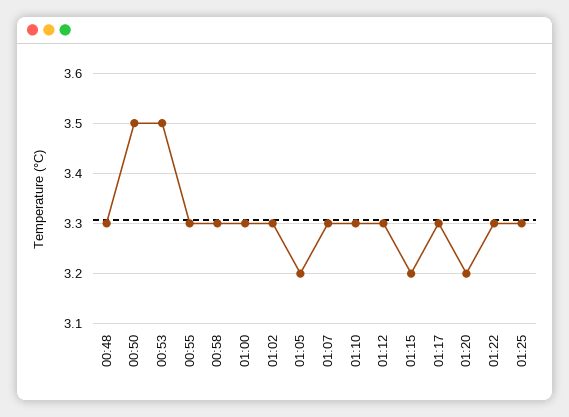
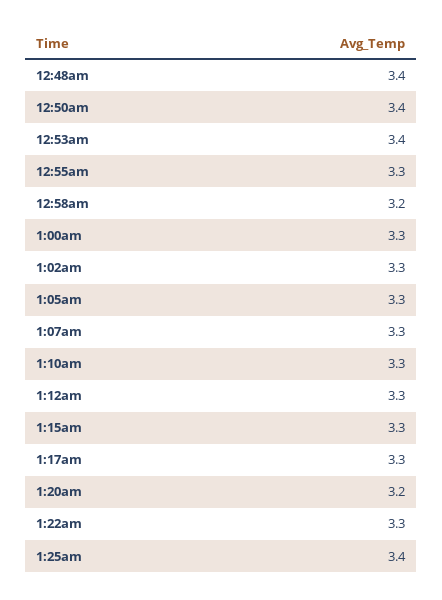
  {
-   "00:48": 3.3,
+   "00:48": 3.4,
-   "00:50": 3.5,
+   "00:50": 3.4,
-   "00:53": 3.5,
+   "00:53": 3.4,
    "00:55": 3.3,
-   "00:58": 3.3,
+   "00:58": 3.2,
    "01:00": 3.3,
    "01:02": 3.3,
-   "01:05": 3.2,
+   "01:05": 3.3,
    "01:07": 3.3,
    "01:10": 3.3,
    "01:12": 3.3,
-   "01:15": 3.2,
+   "01:15": 3.3,
    "01:17": 3.3,
    "01:20": 3.2,
    "01:22": 3.3,
-   "01:25": 3.3
+   "01:25": 3.4
  }

